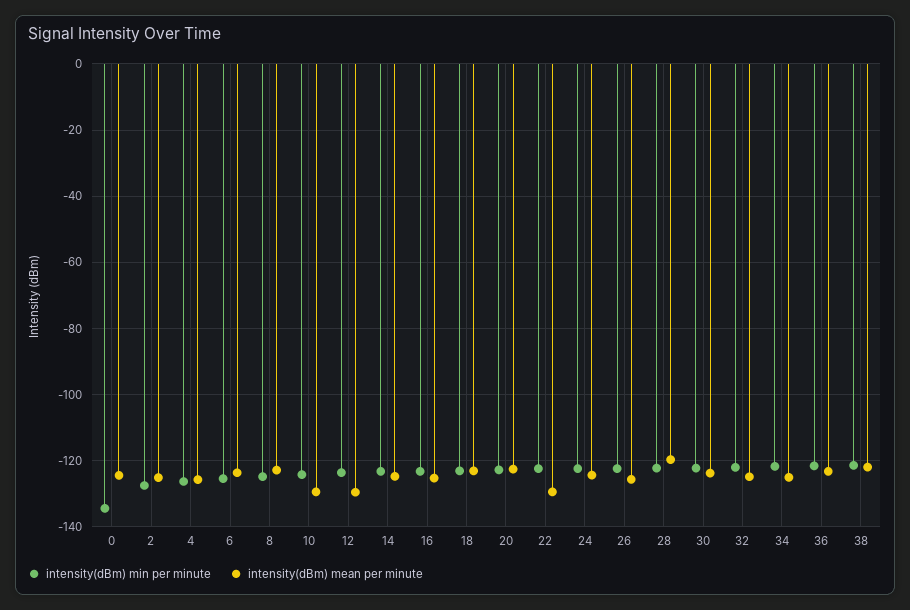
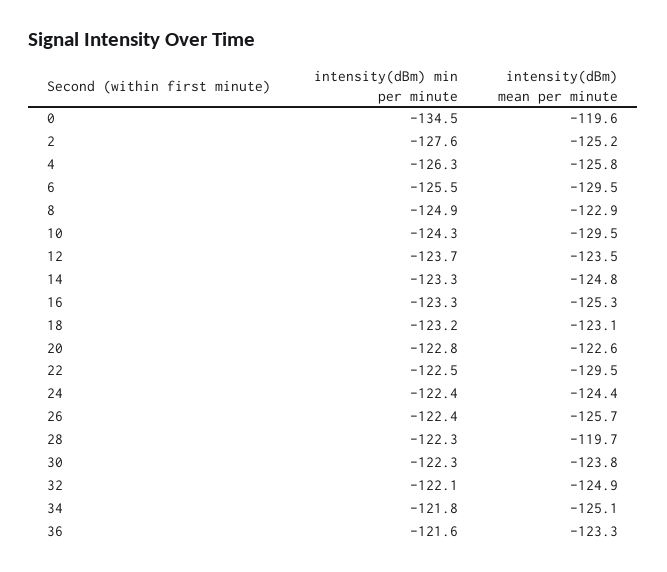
  {
    "intensity(dBm) min per minute": {
      "0": -134.5,
      "2": -127.6,
      "4": -126.3,
      "6": -125.5,
      "8": -124.9,
      "10": -124.3,
      "12": -123.7,
      "14": -123.3,
      "16": -123.3,
      "18": -123.2,
      "20": -122.8,
      "22": -122.5,
      "24": -122.4,
      "26": -122.4,
      "28": -122.3,
      "30": -122.3,
      "32": -122.1,
      "34": -121.8,
-     "36": -121.6,
+     "36": -121.6
-     "38": -122
    },
    "intensity(dBm) mean per minute": {
-     "0": -124,
+     "0": -119.6,
      "2": -125.2,
      "4": -125.8,
-     "6": -124,
+     "6": -129.5,
      "8": -122.9,
      "10": -129.5,
-     "12": -130,
+     "12": -123.5,
      "14": -124.8,
      "16": -125.3,
      "18": -123.1,
      "20": -122.6,
      "22": -129.5,
      "24": -124.4,
      "26": -125.7,
      "28": -119.7,
      "30": -123.8,
      "32": -124.9,
      "34": -125.1,
-     "36": -123.3,
+     "36": -123.3
-     "38": -122
    }
  }

